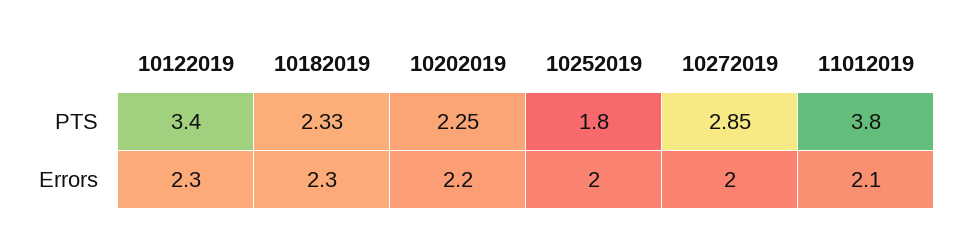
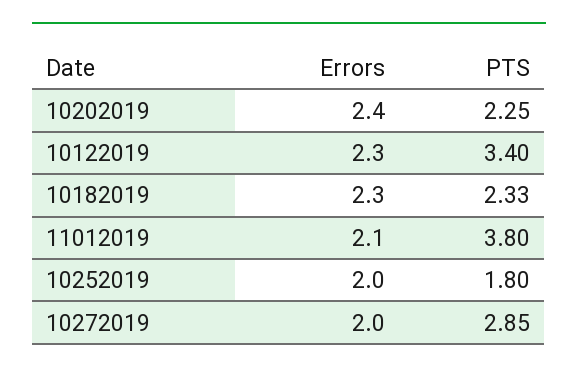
  {
    "10122019": {
      "PTS": 3.4,
      "Errors": 2.3
    },
    "10182019": {
      "PTS": 2.33,
      "Errors": 2.3
    },
    "10202019": {
      "PTS": 2.25,
-     "Errors": 2.2
+     "Errors": 2.4
    },
    "10252019": {
      "PTS": 1.8,
      "Errors": 2
    },
    "10272019": {
      "PTS": 2.85,
      "Errors": 2
    },
    "11012019": {
      "PTS": 3.8,
      "Errors": 2.1
    }
  }

